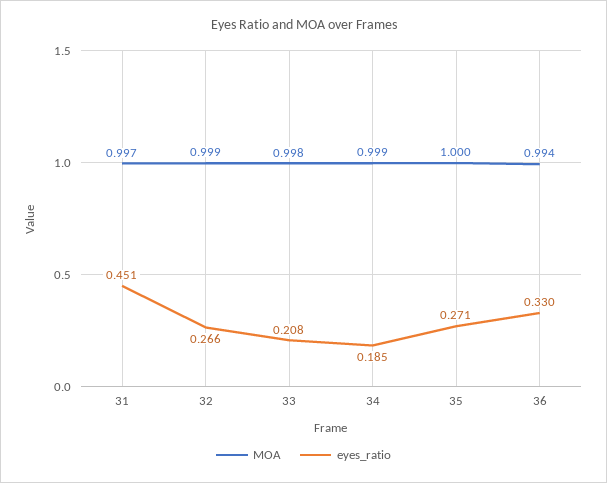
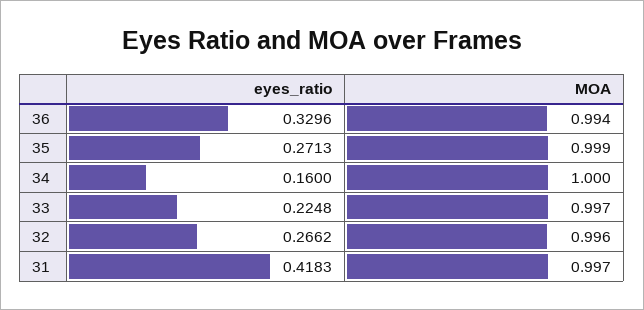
  {
    "MOA": {
      "31": 0.997,
-     "32": 0.999,
+     "32": 0.996,
-     "33": 0.998,
+     "33": 0.997,
-     "34": 0.999,
+     "34": 1,
-     "35": 1,
+     "35": 0.999,
      "36": 0.994
    },
    "eyes_ratio": {
-     "31": 0.451,
+     "31": 0.4183,
      "32": 0.2662,
-     "33": 0.208,
+     "33": 0.2248,
-     "34": 0.185,
+     "34": 0.16,
      "35": 0.2713,
      "36": 0.3296
    }
  }

